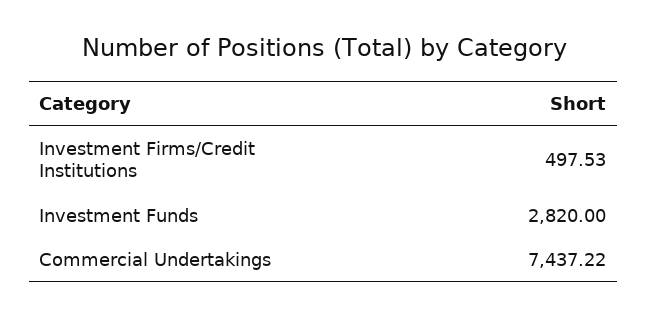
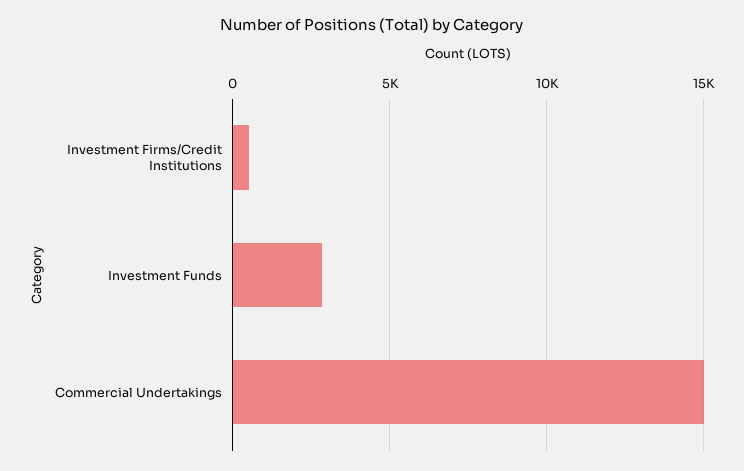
  {
    "Investment Firms/Credit Institutions": 497.53,
    "Investment Funds": 2820,
-   "Commercial Undertakings": 7437.22
+   "Commercial Undertakings": 15000
  }

